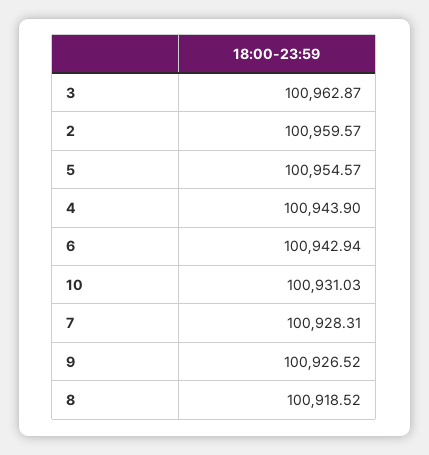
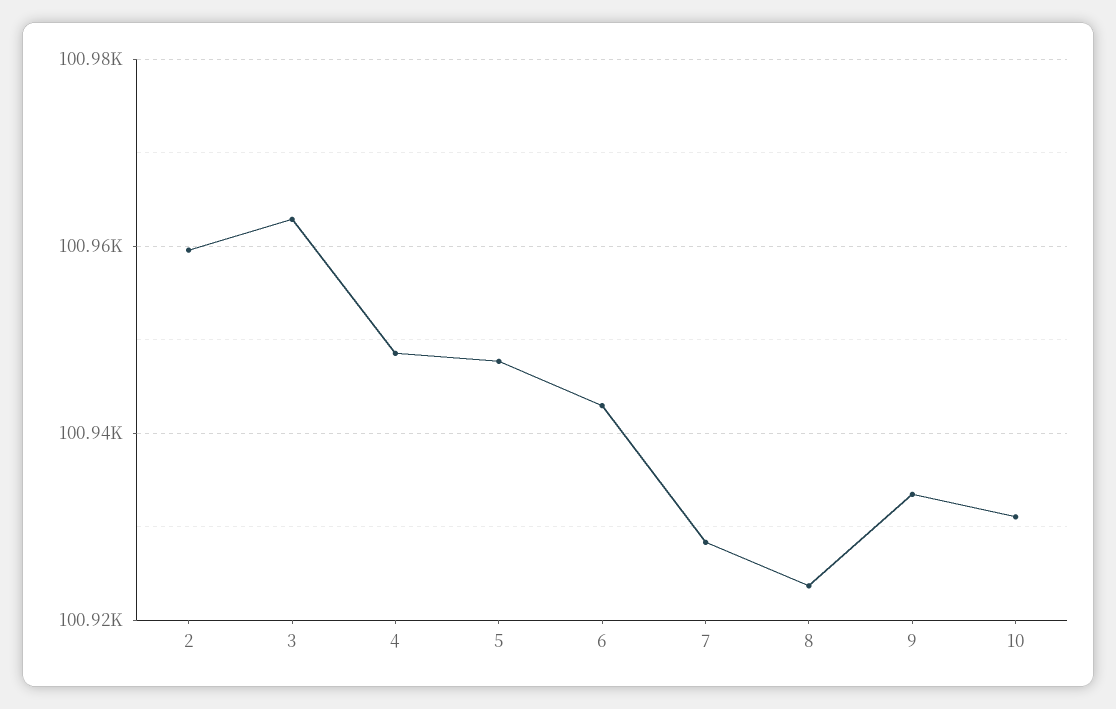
  {
    "3": 100962.87,
    "2": 100959.57,
-   "5": 100954.57,
+   "5": 100948,
-   "4": 100943.9,
+   "4": 100948,
    "6": 100942.94,
    "10": 100931.03,
    "7": 100928.31,
-   "9": 100926.52,
+   "9": 100934,
-   "8": 100918.52
+   "8": 100924
  }

